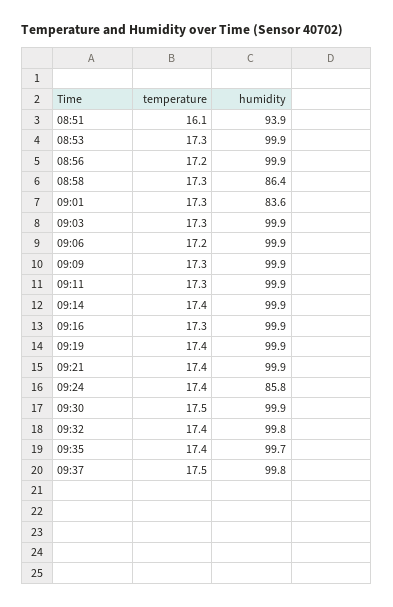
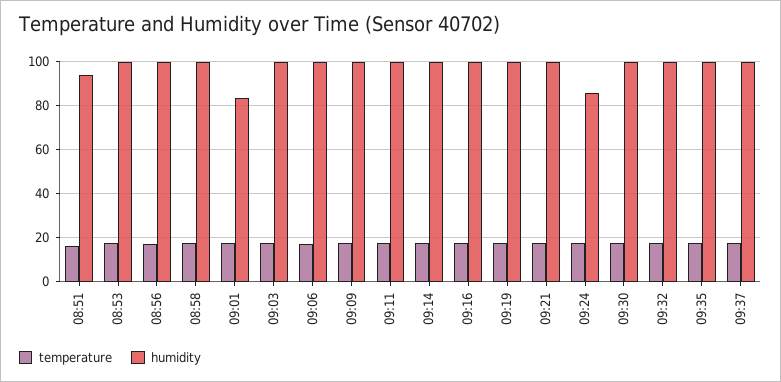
  {
    "temperature": {
      "08:51": 16.1,
      "08:53": 17.3,
      "08:56": 17.2,
      "08:58": 17.3,
      "09:01": 17.3,
      "09:03": 17.3,
      "09:06": 17.2,
      "09:09": 17.3,
      "09:11": 17.3,
      "09:14": 17.4,
      "09:16": 17.3,
      "09:19": 17.4,
      "09:21": 17.4,
      "09:24": 17.4,
      "09:30": 17.5,
      "09:32": 17.4,
      "09:35": 17.4,
      "09:37": 17.5
    },
    "humidity": {
      "08:51": 93.9,
      "08:53": 99.9,
      "08:56": 99.9,
-     "08:58": 86.4,
+     "08:58": 100,
      "09:01": 83.6,
      "09:03": 99.9,
      "09:06": 99.9,
      "09:09": 99.9,
      "09:11": 99.9,
      "09:14": 99.9,
      "09:16": 99.9,
      "09:19": 99.9,
      "09:21": 99.9,
      "09:24": 85.8,
      "09:30": 99.9,
      "09:32": 99.8,
      "09:35": 99.7,
      "09:37": 99.8
    }
  }

